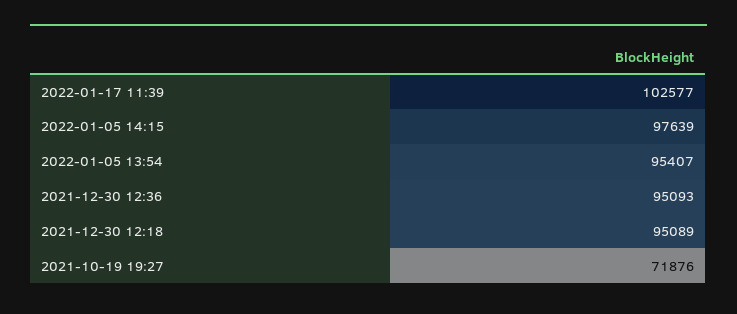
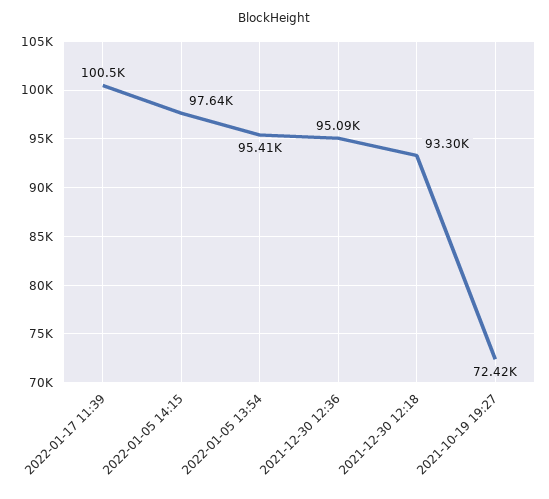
  {
-   "2022-01-17 11:39": 102577,
+   "2022-01-17 11:39": 100500,
    "2022-01-05 14:15": 97639,
    "2022-01-05 13:54": 95407,
    "2021-12-30 12:36": 95093,
-   "2021-12-30 12:18": 95089,
+   "2021-12-30 12:18": 93300,
-   "2021-10-19 19:27": 71876
+   "2021-10-19 19:27": 72420
  }

